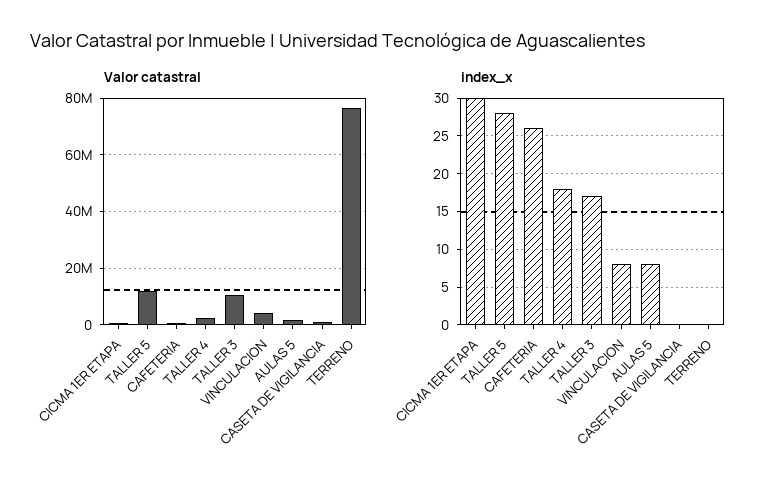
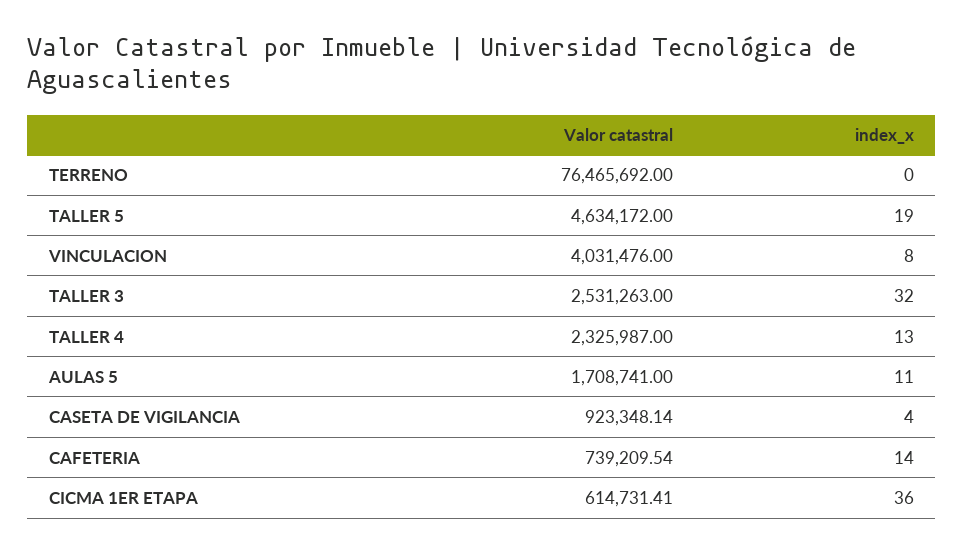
  {
    "Valor catastral": {
      "CICMA 1ER ETAPA": 614731.41,
-     "TALLER 5": 12500000,
+     "TALLER 5": 4634172,
      "CAFETERIA": 739209.54,
      "TALLER 4": 2325987,
-     "TALLER 3": 10000000,
+     "TALLER 3": 2531263,
      "VINCULACION": 4031476,
      "AULAS 5": 1708741,
      "CASETA DE VIGILANCIA": 923348.14,
      "TERRENO": 76465692
    },
    "index_x": {
-     "CICMA 1ER ETAPA": 30,
+     "CICMA 1ER ETAPA": 36,
-     "TALLER 5": 28,
+     "TALLER 5": 19,
-     "CAFETERIA": 26,
+     "CAFETERIA": 14,
-     "TALLER 4": 18,
+     "TALLER 4": 13,
-     "TALLER 3": 17,
+     "TALLER 3": 32,
      "VINCULACION": 8,
-     "AULAS 5": 8,
+     "AULAS 5": 11,
-     "CASETA DE VIGILANCIA": 0,
+     "CASETA DE VIGILANCIA": 4,
      "TERRENO": 0
    }
  }

